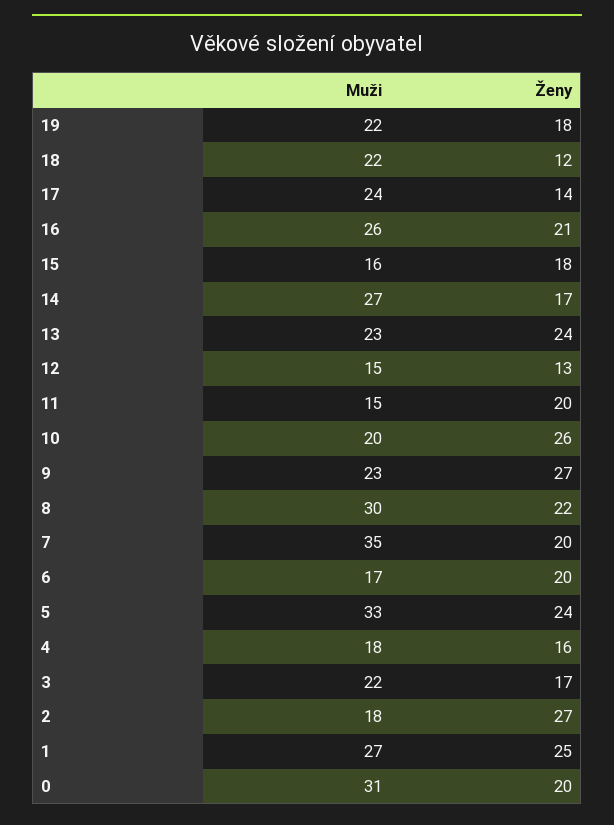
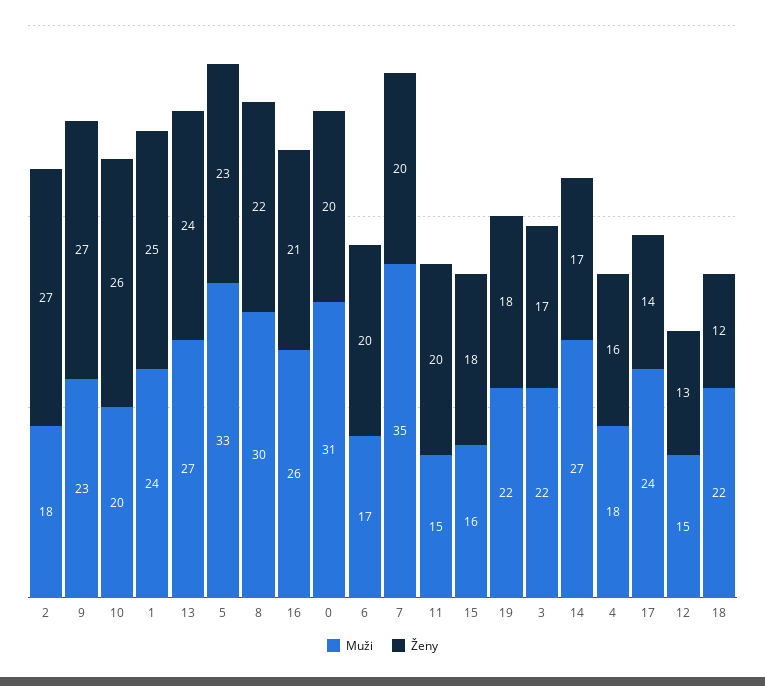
  {
    "Muži": {
      "19": 22,
      "18": 22,
      "17": 24,
      "16": 26,
      "15": 16,
      "14": 27,
-     "13": 23,
+     "13": 27,
      "12": 15,
      "11": 15,
      "10": 20,
      "9": 23,
      "8": 30,
      "7": 35,
      "6": 17,
      "5": 33,
      "4": 18,
      "3": 22,
      "2": 18,
-     "1": 27,
+     "1": 24,
      "0": 31
    },
    "Ženy": {
      "19": 18,
      "18": 12,
      "17": 14,
      "16": 21,
      "15": 18,
      "14": 17,
      "13": 24,
      "12": 13,
      "11": 20,
      "10": 26,
      "9": 27,
      "8": 22,
      "7": 20,
      "6": 20,
-     "5": 24,
+     "5": 23,
      "4": 16,
      "3": 17,
      "2": 27,
      "1": 25,
      "0": 20
    }
  }

